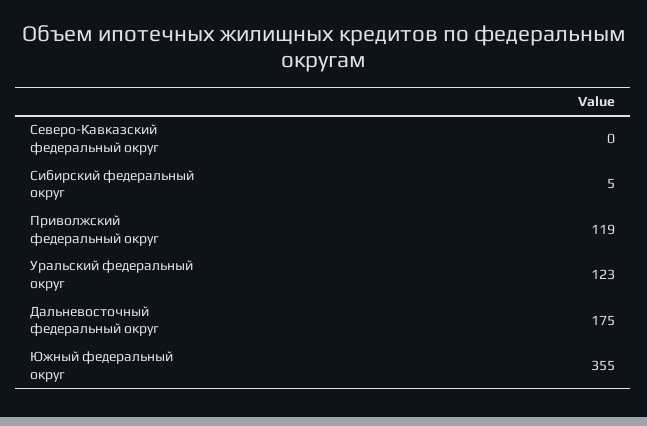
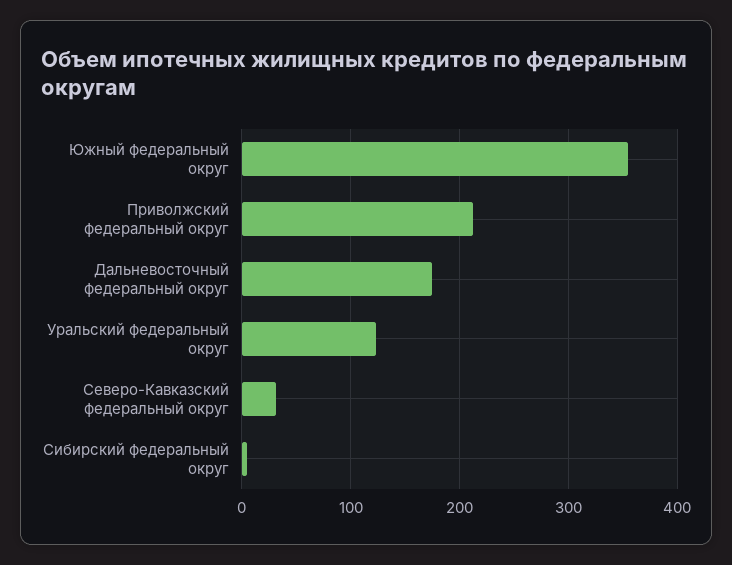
  {
-   "Северо-Кавказский федеральный округ": 0,
+   "Северо-Кавказский федеральный округ": 30,
    "Сибирский федеральный округ": 5,
-   "Приволжский федеральный округ": 119,
+   "Приволжский федеральный округ": 210,
    "Уральский федеральный округ": 123,
    "Дальневосточный федеральный округ": 175,
    "Южный федеральный округ": 355
  }

